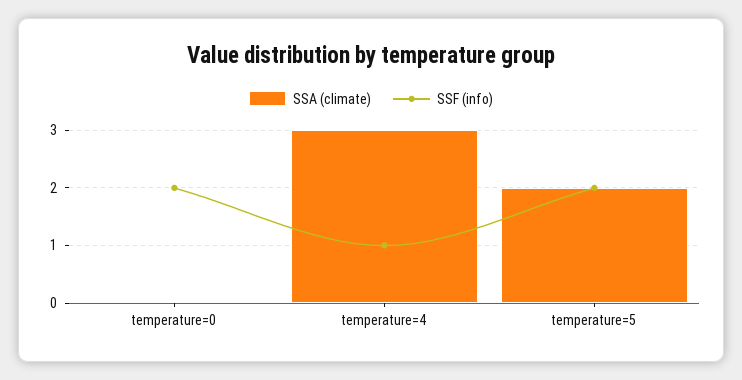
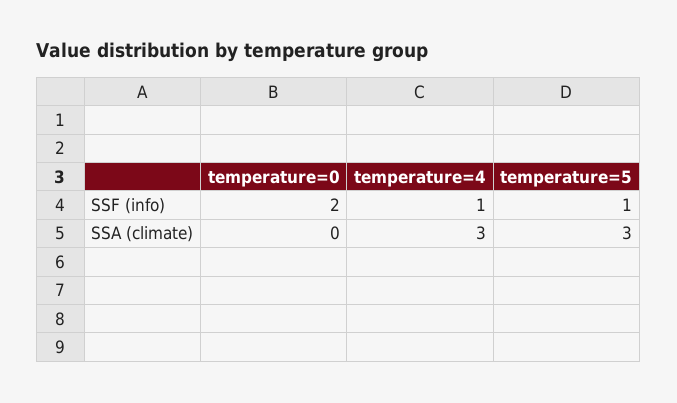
  {
    "SSA (climate)": {
      "temperature=0": 0,
      "temperature=4": 3,
-     "temperature=5": 2
+     "temperature=5": 3
    },
    "SSF (info)": {
      "temperature=0": 2,
      "temperature=4": 1,
-     "temperature=5": 2
+     "temperature=5": 1
    }
  }

